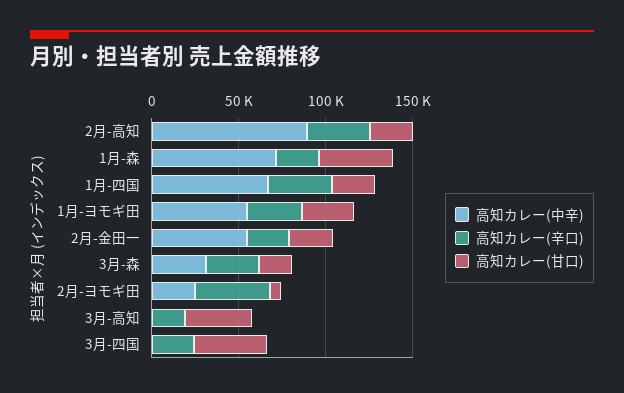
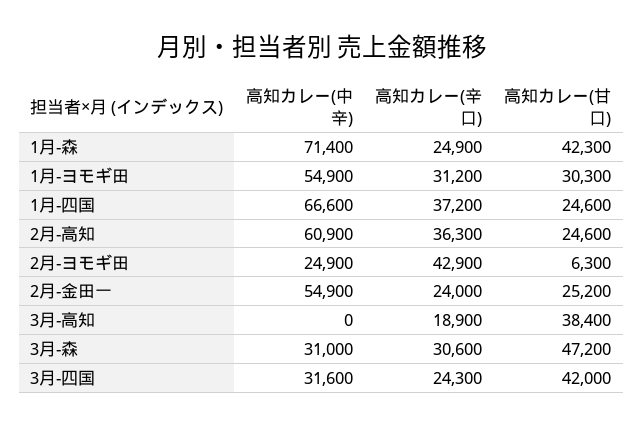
  {
    "高知カレー(中辛)": {
-     "2月-高知": 90000,
+     "2月-高知": 60900,
      "1月-森": 71400,
      "1月-四国": 66600,
      "1月-ヨモギ田": 54900,
      "2月-金田一": 54900,
      "3月-森": 31000,
      "2月-ヨモギ田": 24900,
      "3月-高知": 0,
-     "3月-四国": 0
+     "3月-四国": 31600
    },
    "高知カレー(辛口)": {
      "2月-高知": 36300,
      "1月-森": 24900,
      "1月-四国": 37200,
      "1月-ヨモギ田": 31200,
      "2月-金田一": 24000,
      "3月-森": 30600,
      "2月-ヨモギ田": 42900,
      "3月-高知": 18900,
      "3月-四国": 24300
    },
    "高知カレー(甘口)": {
      "2月-高知": 24600,
      "1月-森": 42300,
      "1月-四国": 24600,
      "1月-ヨモギ田": 30300,
      "2月-金田一": 25200,
-     "3月-森": 20000,
+     "3月-森": 47200,
      "2月-ヨモギ田": 6300,
      "3月-高知": 38400,
      "3月-四国": 42000
    }
  }

